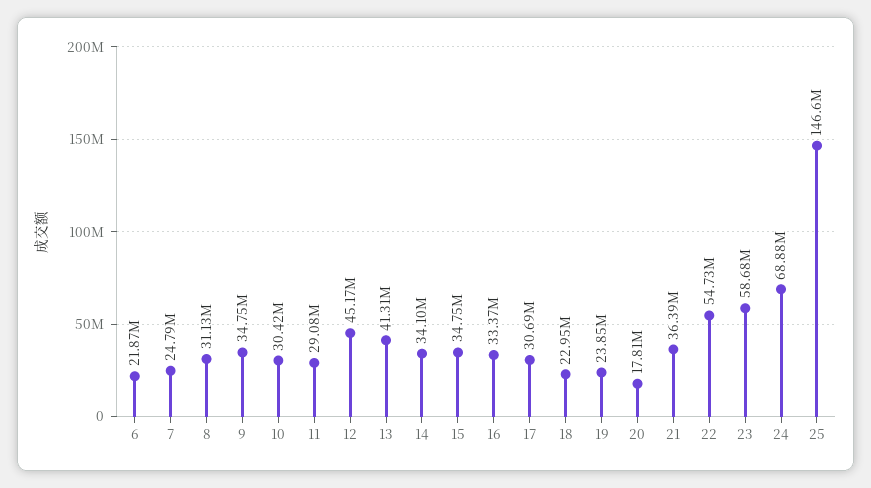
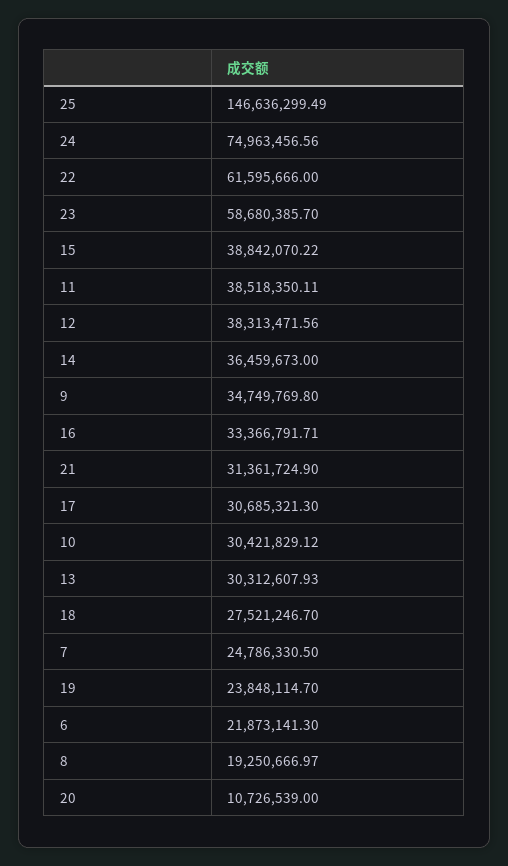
  {
    "6": 21873141.3,
    "7": 24786330.5,
-   "8": 31130000,
+   "8": 19250666.97,
    "9": 34749769.8,
    "10": 30421829.12,
-   "11": 29080000,
+   "11": 38518350.11,
-   "12": 45170000,
+   "12": 38313471.56,
-   "13": 41310000,
+   "13": 30312607.93,
-   "14": 34100000,
+   "14": 36459673,
-   "15": 34750000,
+   "15": 38842070.22,
    "16": 33366791.71,
    "17": 30685321.3,
-   "18": 22950000,
+   "18": 27521246.7,
    "19": 23848114.7,
-   "20": 17810000,
+   "20": 10726539,
-   "21": 36390000,
+   "21": 31361724.9,
-   "22": 54730000,
+   "22": 61595666,
    "23": 58680385.7,
-   "24": 68880000,
+   "24": 74963456.56,
    "25": 146636299.49
  }

